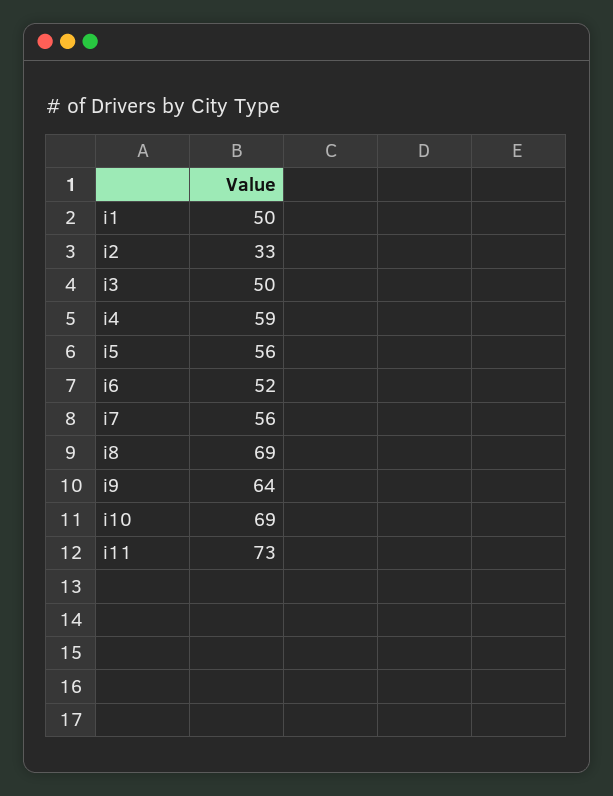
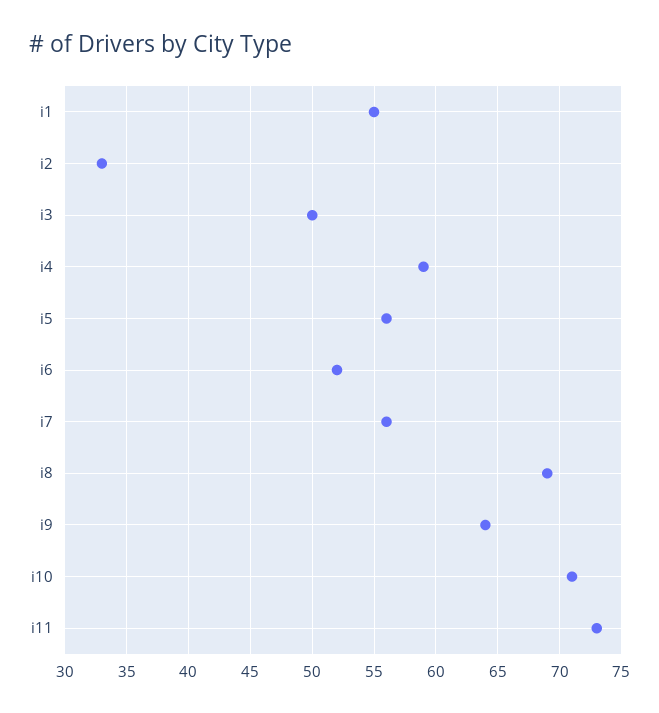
  {
-   "i1": 50,
+   "i1": 55,
    "i2": 33,
    "i3": 50,
    "i4": 59,
    "i5": 56,
    "i6": 52,
    "i7": 56,
    "i8": 69,
    "i9": 64,
-   "i10": 69,
+   "i10": 71,
    "i11": 73
  }

